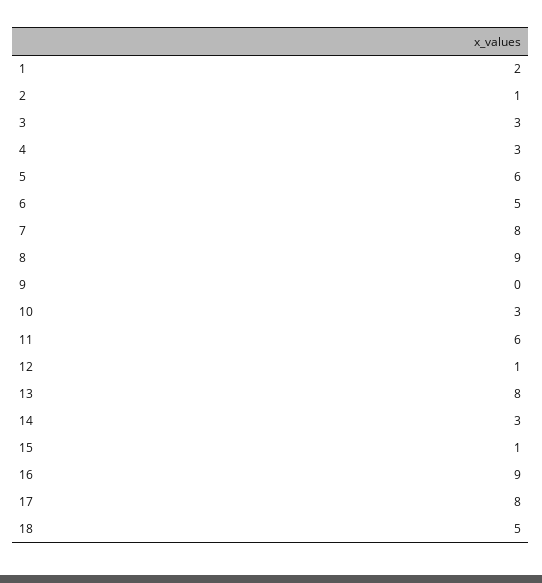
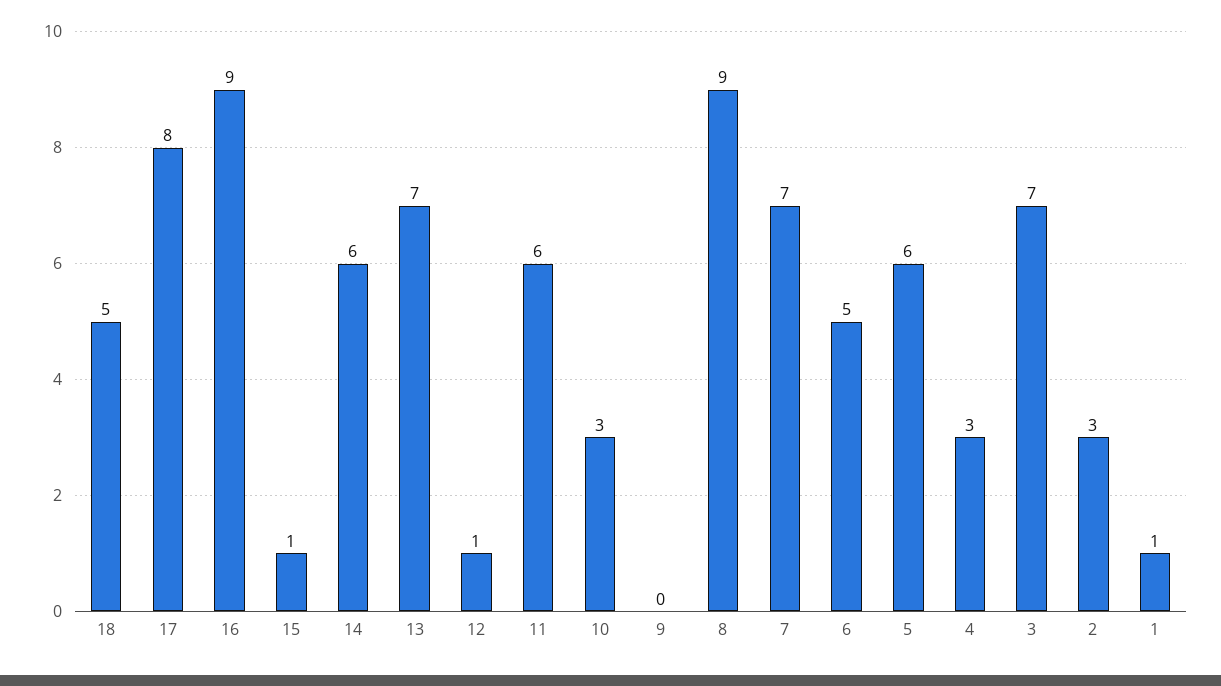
  {
-   "1": 2,
+   "1": 1,
-   "2": 1,
+   "2": 3,
-   "3": 3,
+   "3": 7,
    "4": 3,
    "5": 6,
    "6": 5,
-   "7": 8,
+   "7": 7,
    "8": 9,
    "9": 0,
    "10": 3,
    "11": 6,
    "12": 1,
-   "13": 8,
+   "13": 7,
-   "14": 3,
+   "14": 6,
    "15": 1,
    "16": 9,
    "17": 8,
    "18": 5
  }

